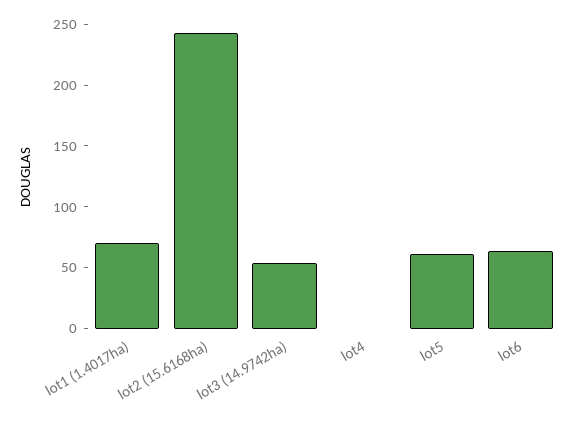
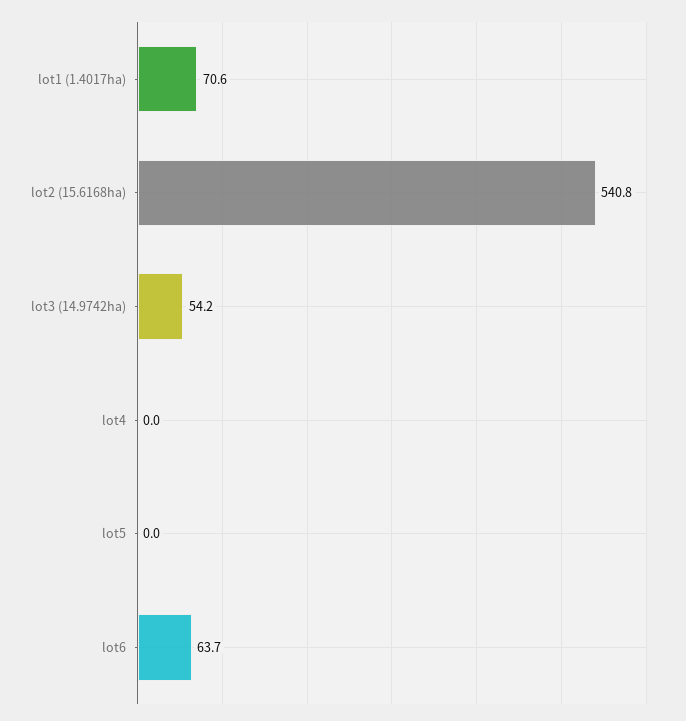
  {
    "lot1 (1.4017ha)": 70.6,
-   "lot2 (15.6168ha)": 240,
+   "lot2 (15.6168ha)": 540.8,
    "lot3 (14.9742ha)": 54.2,
    "lot4": 0,
-   "lot5": 60,
+   "lot5": 0,
    "lot6": 63.7
  }

